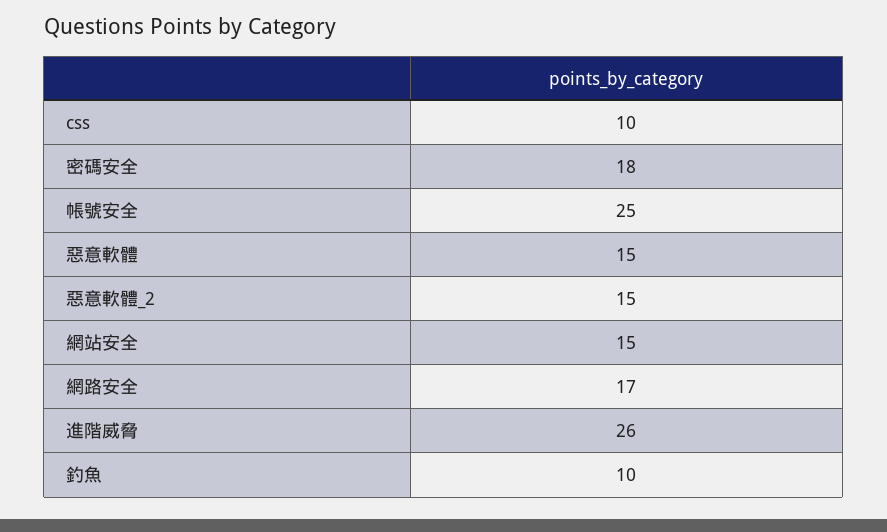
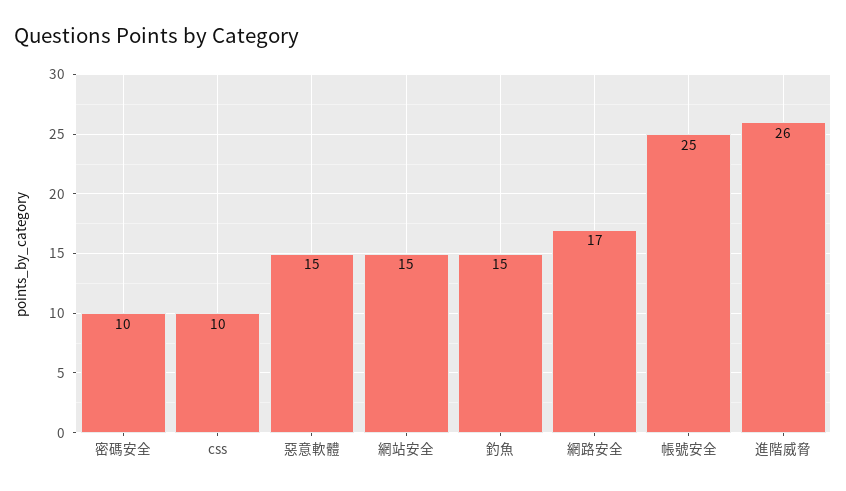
  {
    "css": 10,
-   "密碼安全": 18,
+   "密碼安全": 10,
    "帳號安全": 25,
    "惡意軟體": 15,
-   "惡意軟體_2": 15,
    "網站安全": 15,
    "網路安全": 17,
    "進階威脅": 26,
-   "釣魚": 10
+   "釣魚": 15
  }

